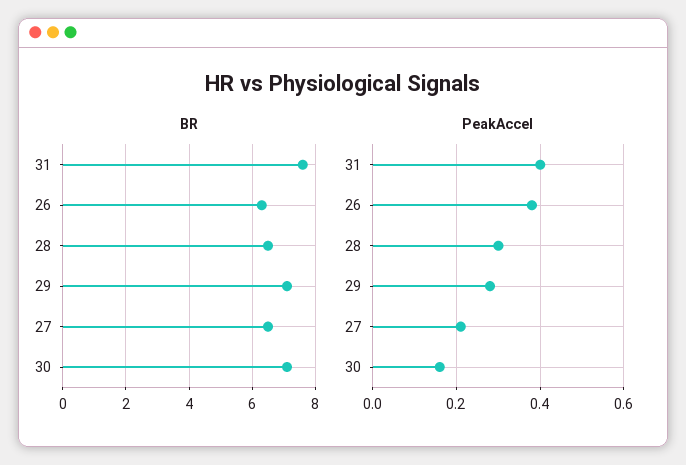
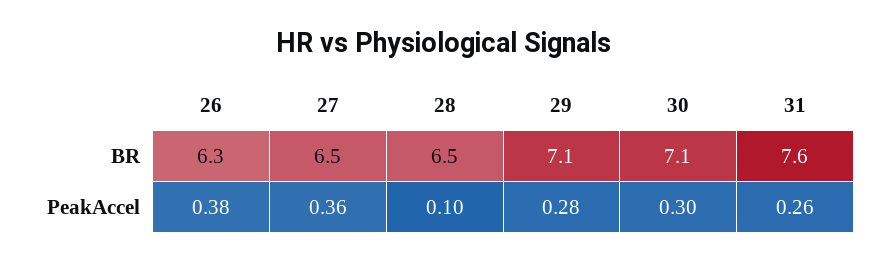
  {
    "BR": {
      "31": 7.6,
      "26": 6.3,
      "28": 6.5,
      "29": 7.1,
      "27": 6.5,
      "30": 7.1
    },
    "PeakAccel": {
-     "31": 0.4,
+     "31": 0.26,
      "26": 0.38,
-     "28": 0.3,
+     "28": 0.1,
      "29": 0.28,
-     "27": 0.2,
+     "27": 0.36,
-     "30": 0.15
+     "30": 0.3
    }
  }

